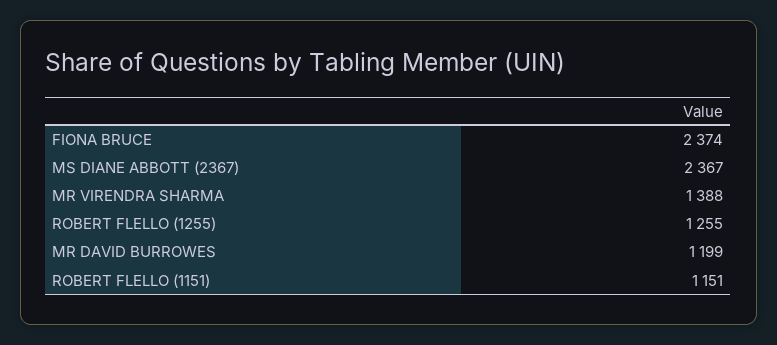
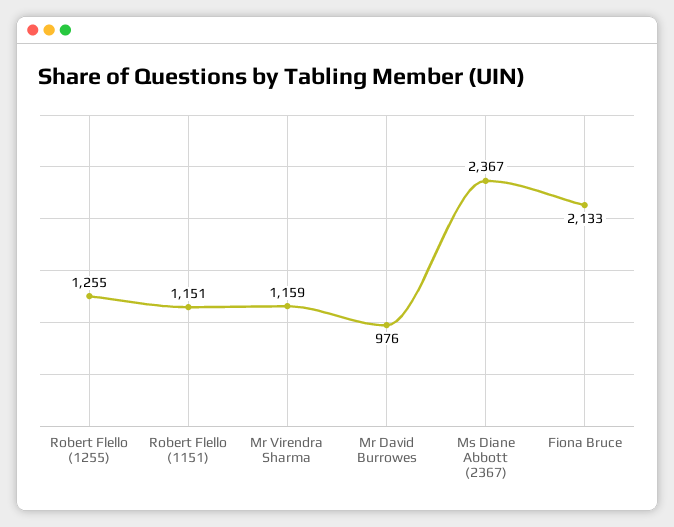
  {
-   "FIONA BRUCE": 2374,
+   "FIONA BRUCE": 2133,
    "MS DIANE ABBOTT (2367)": 2367,
-   "MR VIRENDRA SHARMA": 1388,
+   "MR VIRENDRA SHARMA": 1159,
    "ROBERT FLELLO (1255)": 1255,
-   "MR DAVID BURROWES": 1199,
+   "MR DAVID BURROWES": 976,
    "ROBERT FLELLO (1151)": 1151
  }

